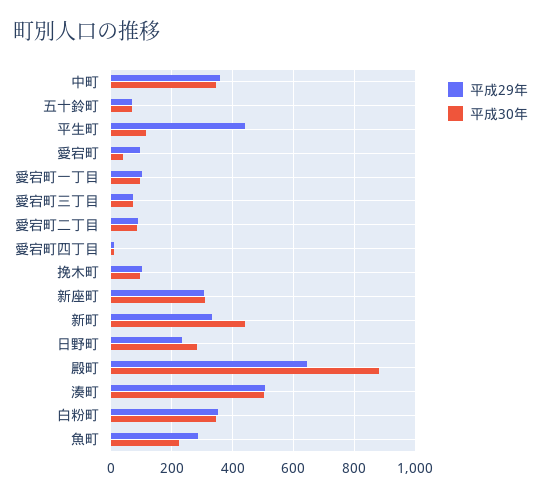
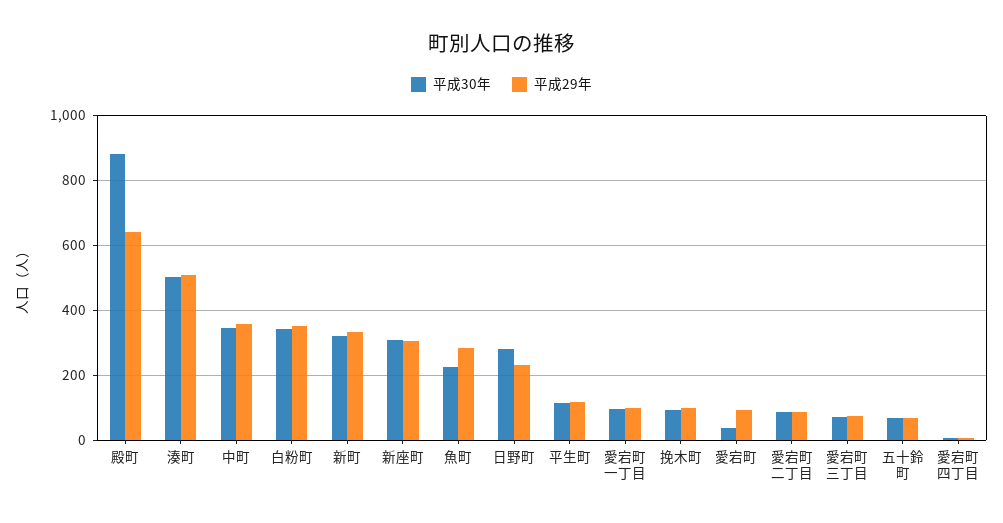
  {
    "平成29年": {
      "中町": 360,
      "五十鈴町": 80,
-     "平生町": 440,
+     "平生町": 120,
      "愛宕町": 100,
      "愛宕町一丁目": 100,
      "愛宕町三丁目": 80,
      "愛宕町二丁目": 80,
      "愛宕町四丁目": 0,
      "挽木町": 100,
      "新座町": 300,
      "新町": 340,
      "日野町": 240,
      "殿町": 640,
      "湊町": 500,
      "白粉町": 360,
      "魚町": 280
    },
    "平成30年": {
      "中町": 340,
      "五十鈴町": 80,
      "平生町": 120,
      "愛宕町": 40,
      "愛宕町一丁目": 100,
      "愛宕町三丁目": 80,
      "愛宕町二丁目": 80,
      "愛宕町四丁目": 0,
      "挽木町": 100,
      "新座町": 320,
-     "新町": 440,
+     "新町": 320,
      "日野町": 280,
      "殿町": 880,
      "湊町": 500,
      "白粉町": 340,
      "魚町": 220
    }
  }

